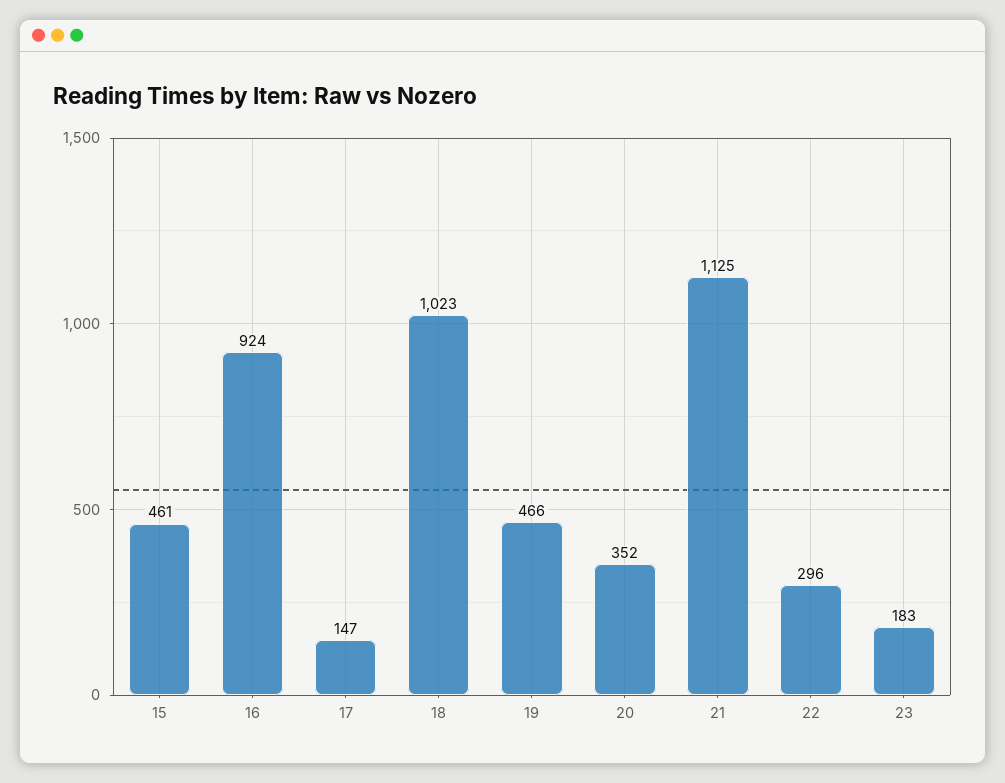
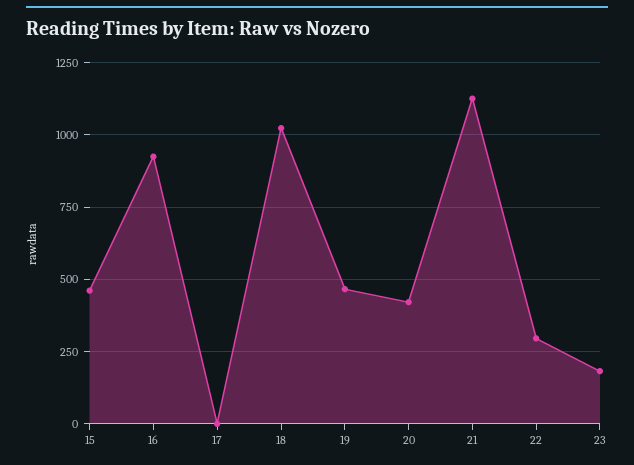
  {
    "15": 461,
    "16": 924,
-   "17": 147,
+   "17": 0,
    "18": 1023,
    "19": 466,
-   "20": 352,
+   "20": 425,
    "21": 1125,
    "22": 296,
    "23": 183
  }

